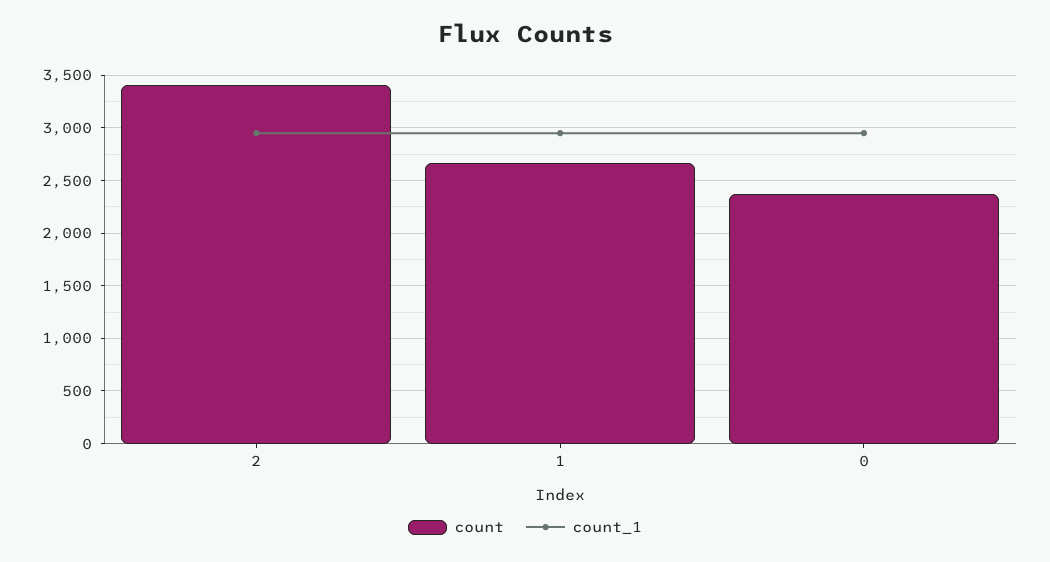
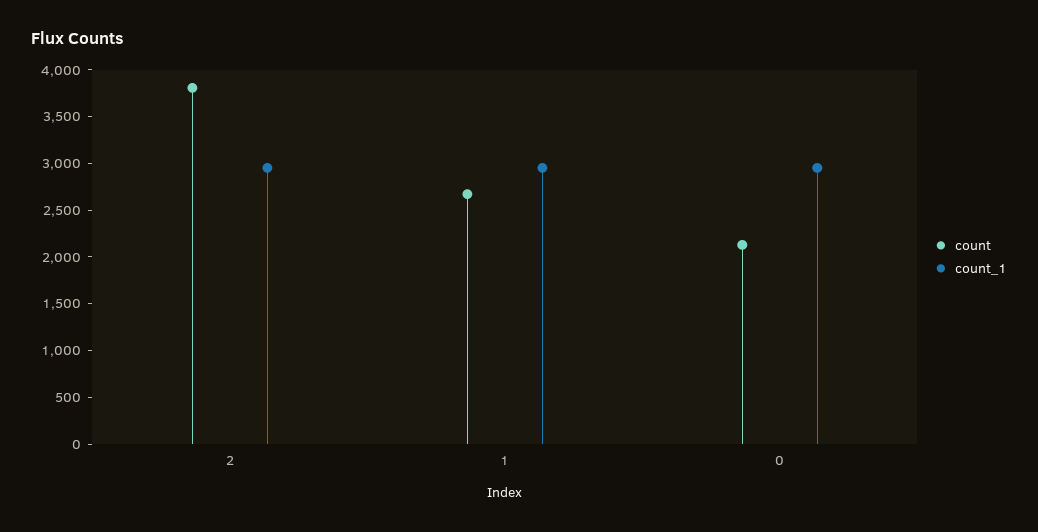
  {
    "count": {
-     "2": 3400,
+     "2": 3800,
      "1": 2700,
-     "0": 2400
+     "0": 2100
    },
    "count_1": {
      "2": 3000,
      "1": 3000,
      "0": 3000
    }
  }

